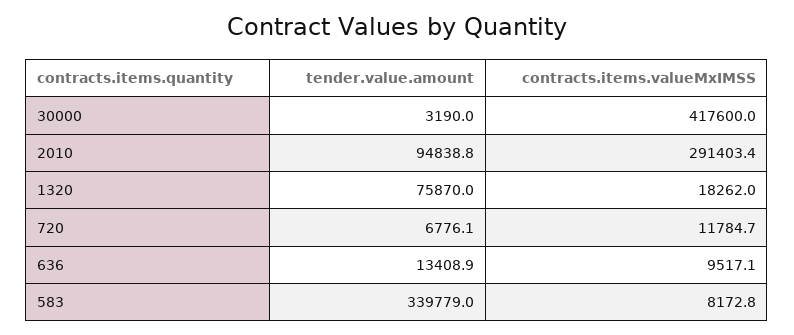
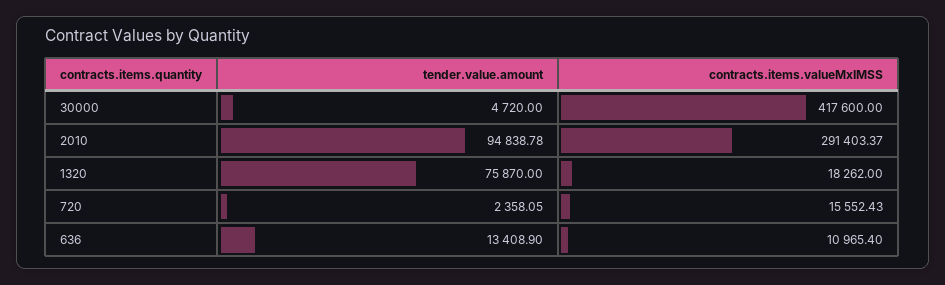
  {
    "tender.value.amount": {
-     "30000": 3190,
+     "30000": 4720,
      "2010": 94838.78,
      "1320": 75870,
-     "720": 6776.1,
+     "720": 2358.05,
-     "636": 13408.9,
+     "636": 13408.9
-     "583": 339779
    },
    "contracts.items.valueMxIMSS": {
      "30000": 417600,
      "2010": 291403.37,
      "1320": 18262,
-     "720": 11784.7,
+     "720": 15552.43,
-     "636": 9517.1,
+     "636": 10965.4
-     "583": 8172.8
    }
  }

